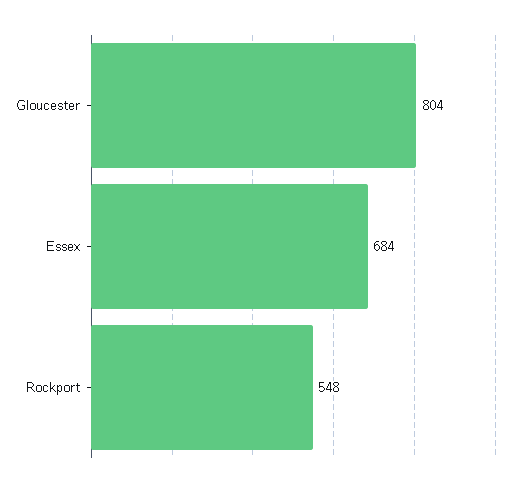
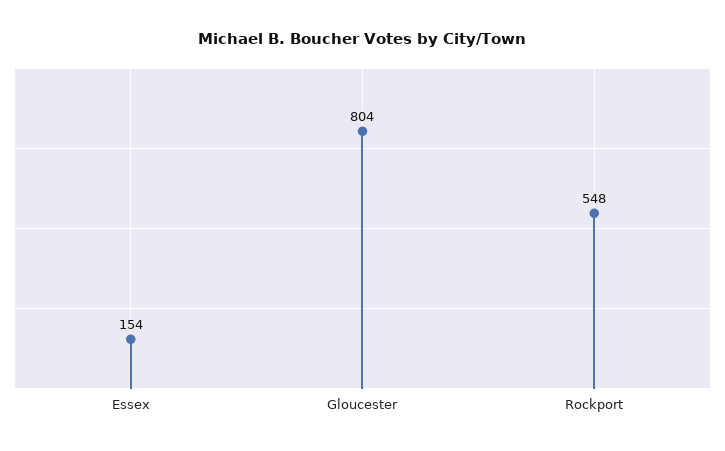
  {
    "Gloucester": 804,
-   "Essex": 684,
+   "Essex": 154,
    "Rockport": 548
  }

